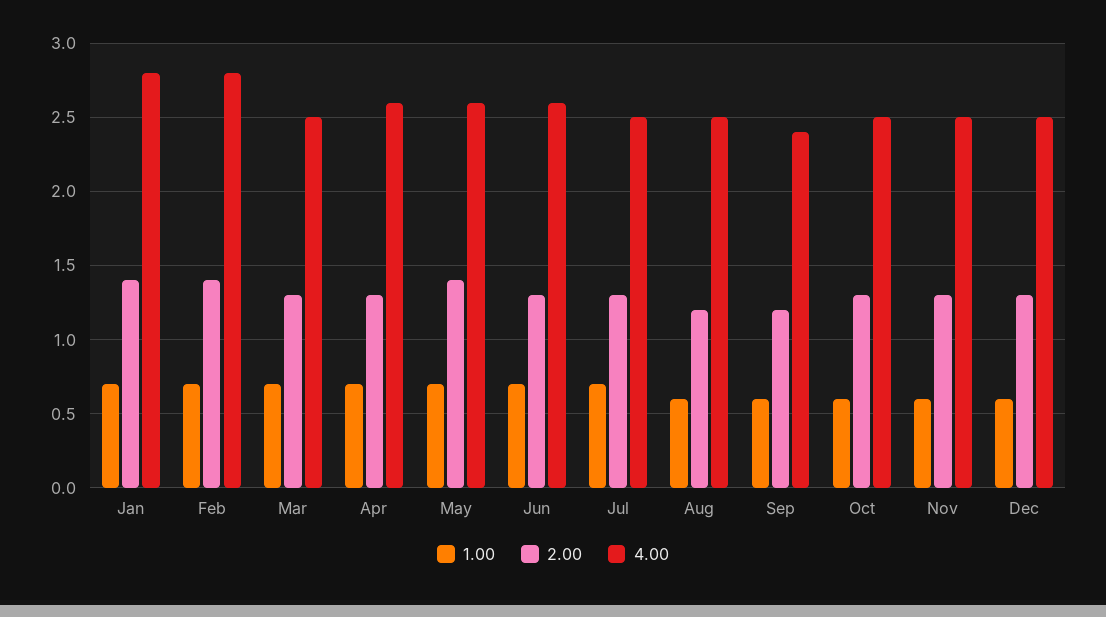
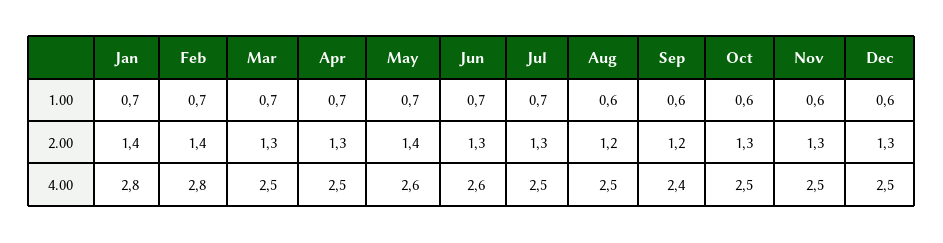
  {
    "1.00": {
      "Jan": 0.7,
      "Feb": 0.7,
      "Mar": 0.7,
      "Apr": 0.7,
      "May": 0.7,
      "Jun": 0.7,
      "Jul": 0.7,
      "Aug": 0.6,
      "Sep": 0.6,
      "Oct": 0.6,
      "Nov": 0.6,
      "Dec": 0.6
    },
    "2.00": {
      "Jan": 1.4,
      "Feb": 1.4,
      "Mar": 1.3,
      "Apr": 1.3,
      "May": 1.4,
      "Jun": 1.3,
      "Jul": 1.3,
      "Aug": 1.2,
      "Sep": 1.2,
      "Oct": 1.3,
      "Nov": 1.3,
      "Dec": 1.3
    },
    "4.00": {
      "Jan": 2.8,
      "Feb": 2.8,
      "Mar": 2.5,
-     "Apr": 2.6,
+     "Apr": 2.5,
      "May": 2.6,
      "Jun": 2.6,
      "Jul": 2.5,
      "Aug": 2.5,
      "Sep": 2.4,
      "Oct": 2.5,
      "Nov": 2.5,
      "Dec": 2.5
    }
  }

